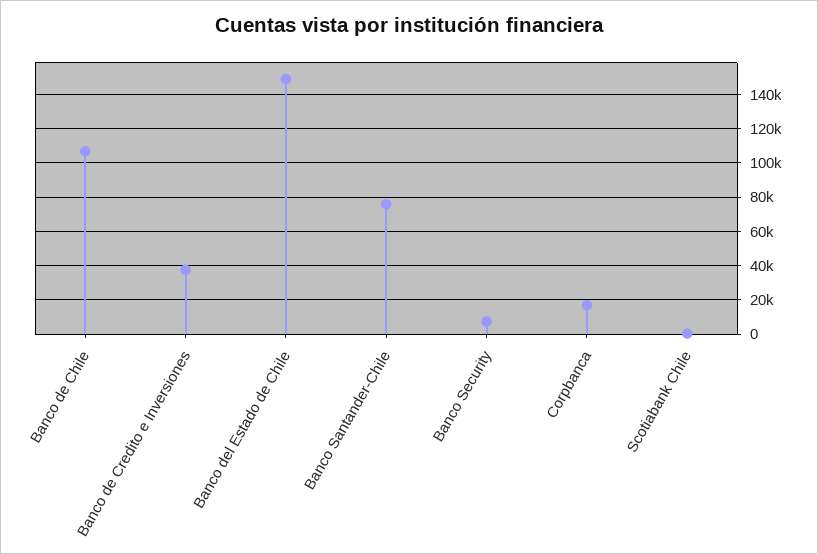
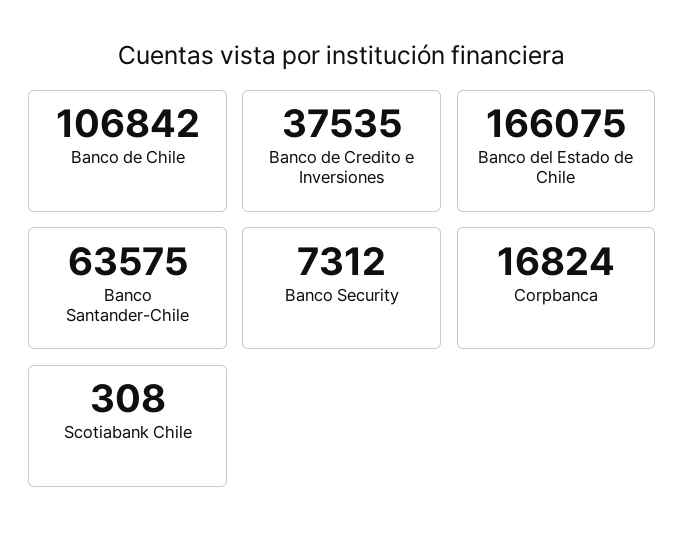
  {
    "Banco de Chile": 106842,
    "Banco de Credito e Inversiones": 37535,
-   "Banco del Estado de Chile": 150000,
+   "Banco del Estado de Chile": 166075,
-   "Banco Santander-Chile": 75000,
+   "Banco Santander-Chile": 63575,
    "Banco Security": 7312,
    "Corpbanca": 16824,
    "Scotiabank Chile": 308
  }

